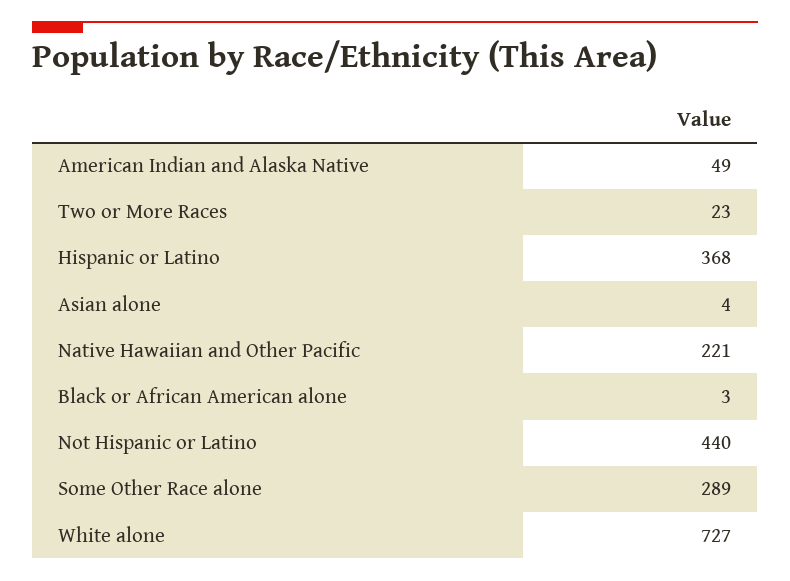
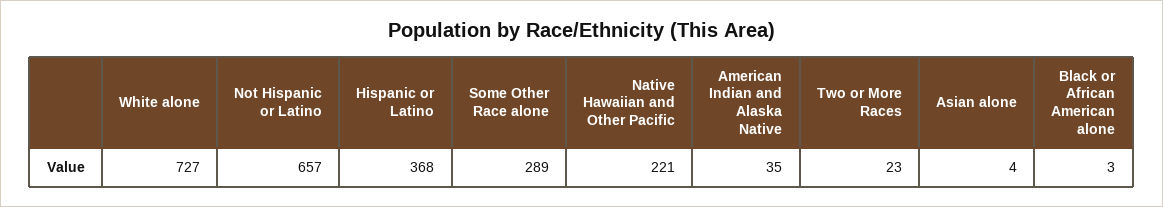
  {
-   "American Indian and Alaska Native": 49,
+   "American Indian and Alaska Native": 35,
    "Two or More Races": 23,
    "Hispanic or Latino": 368,
    "Asian alone": 4,
    "Native Hawaiian and Other Pacific": 221,
    "Black or African American alone": 3,
-   "Not Hispanic or Latino": 440,
+   "Not Hispanic or Latino": 657,
    "Some Other Race alone": 289,
    "White alone": 727
  }

